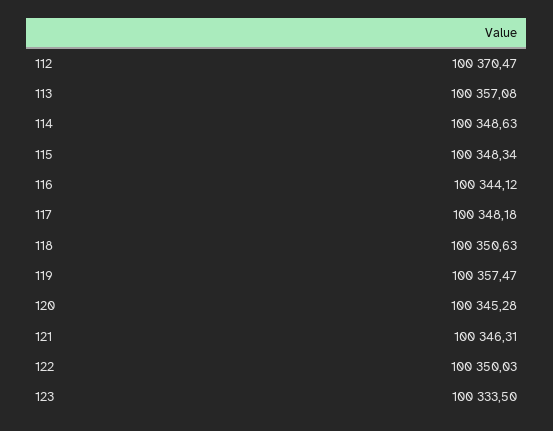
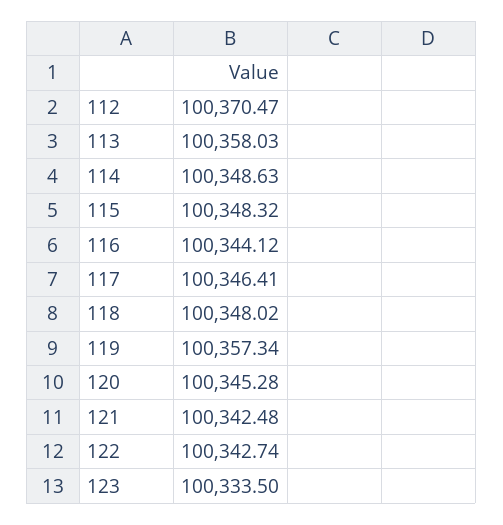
  {
    "112": 100370.47,
-   "113": 100357.08,
+   "113": 100358.03,
    "114": 100348.63,
-   "115": 100348.34,
+   "115": 100348.32,
    "116": 100344.12,
-   "117": 100348.18,
+   "117": 100346.41,
-   "118": 100350.63,
+   "118": 100348.02,
-   "119": 100357.47,
+   "119": 100357.34,
    "120": 100345.28,
-   "121": 100346.31,
+   "121": 100342.48,
-   "122": 100350.03,
+   "122": 100342.74,
    "123": 100333.5
  }

